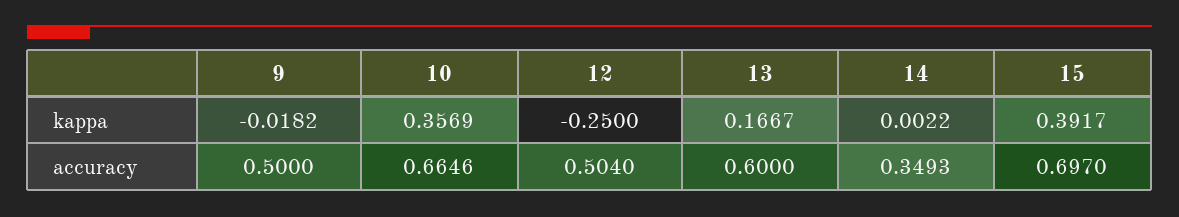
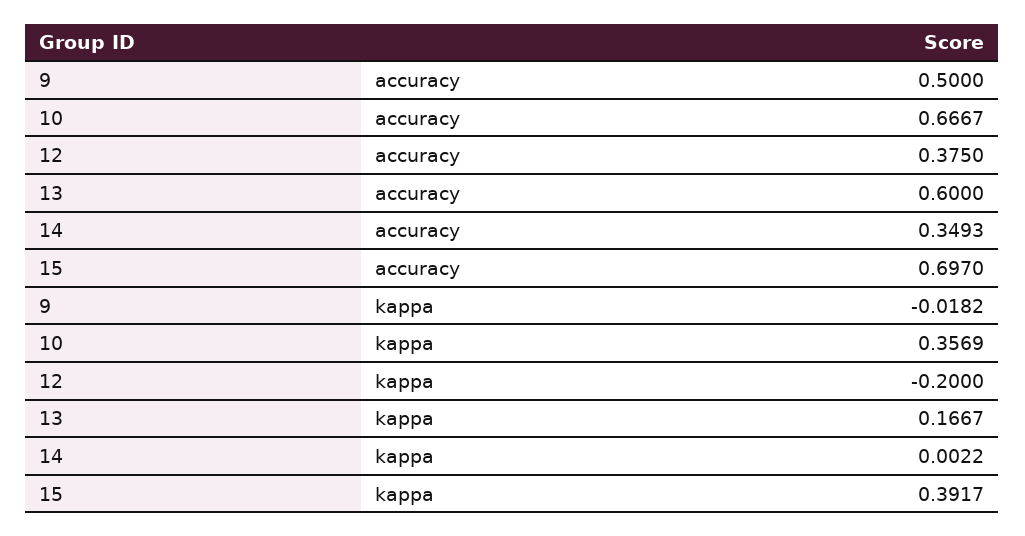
  {
    "9": {
      "kappa": -0.0182,
      "accuracy": 0.5
    },
    "10": {
      "kappa": 0.3569,
-     "accuracy": 0.6646
+     "accuracy": 0.6667
    },
    "12": {
-     "kappa": -0.25,
+     "kappa": -0.2,
-     "accuracy": 0.504
+     "accuracy": 0.375
    },
    "13": {
      "kappa": 0.1667,
      "accuracy": 0.6
    },
    "14": {
      "kappa": 0.0022,
      "accuracy": 0.3493
    },
    "15": {
      "kappa": 0.3917,
      "accuracy": 0.697
    }
  }

